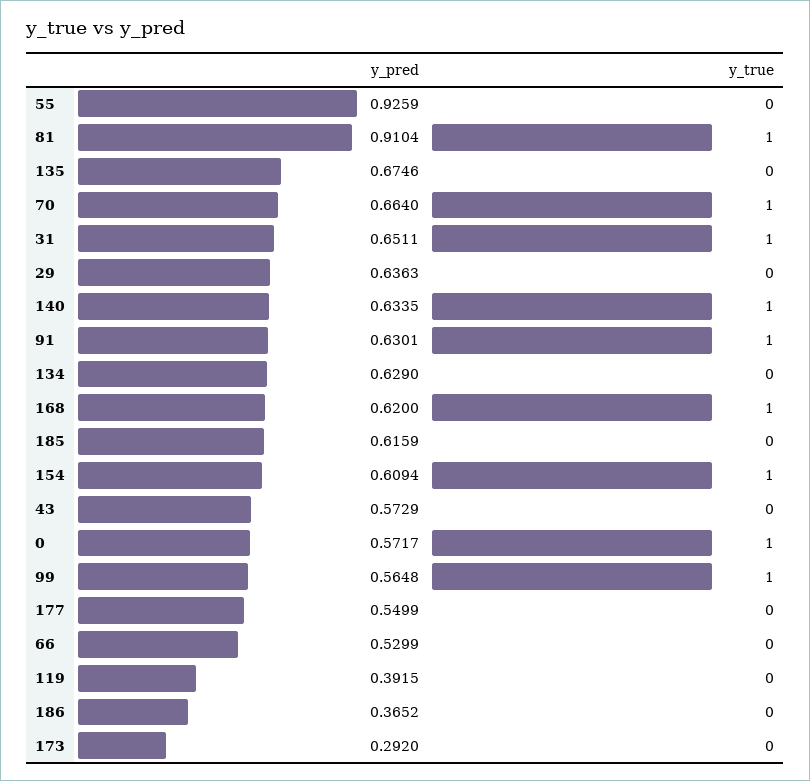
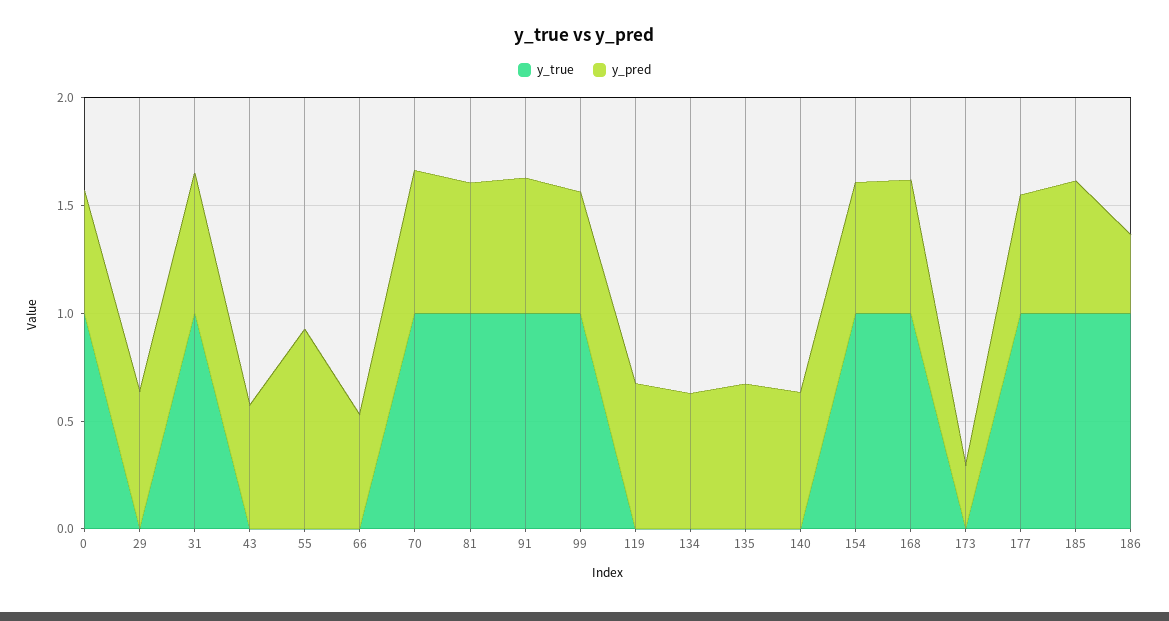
  {
    "y_pred": {
      "55": 0.9259,
-     "81": 0.9104,
+     "81": 0.6,
      "135": 0.6746,
      "70": 0.664,
      "31": 0.6511,
      "29": 0.6363,
      "140": 0.6335,
      "91": 0.6301,
      "134": 0.629,
      "168": 0.62,
      "185": 0.6159,
      "154": 0.6094,
      "43": 0.5729,
      "0": 0.5717,
      "99": 0.5648,
      "177": 0.5499,
      "66": 0.5299,
-     "119": 0.3915,
+     "119": 0.7,
      "186": 0.3652,
      "173": 0.292
    },
    "y_true": {
      "55": 0,
      "81": 1,
      "135": 0,
      "70": 1,
      "31": 1,
      "29": 0,
-     "140": 1,
+     "140": 0,
      "91": 1,
      "134": 0,
      "168": 1,
-     "185": 0,
+     "185": 1,
      "154": 1,
      "43": 0,
      "0": 1,
      "99": 1,
-     "177": 0,
+     "177": 1,
      "66": 0,
      "119": 0,
-     "186": 0,
+     "186": 1,
      "173": 0
    }
  }

